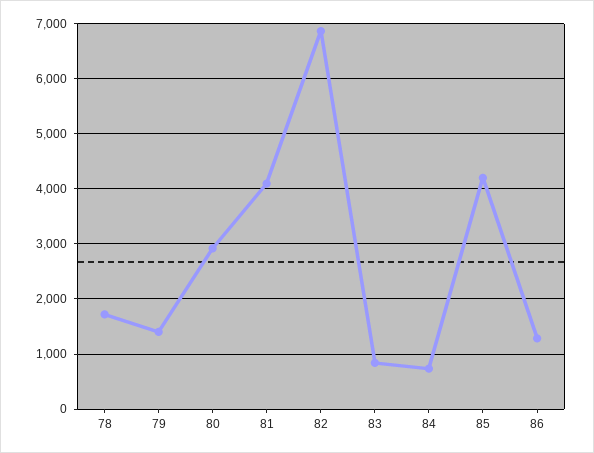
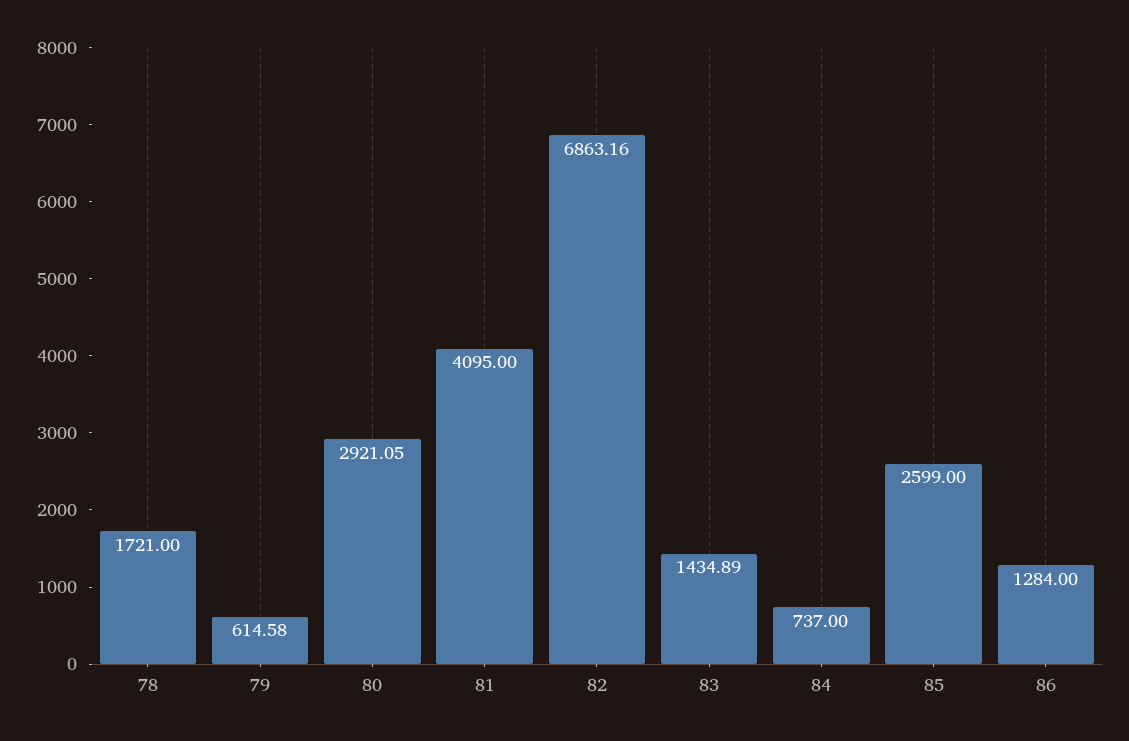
  {
    "78": 1721,
-   "79": 1400,
+   "79": 614.58,
    "80": 2921.05,
    "81": 4095,
    "82": 6863.16,
-   "83": 800,
+   "83": 1434.89,
    "84": 737,
-   "85": 4200,
+   "85": 2599,
    "86": 1284
  }

